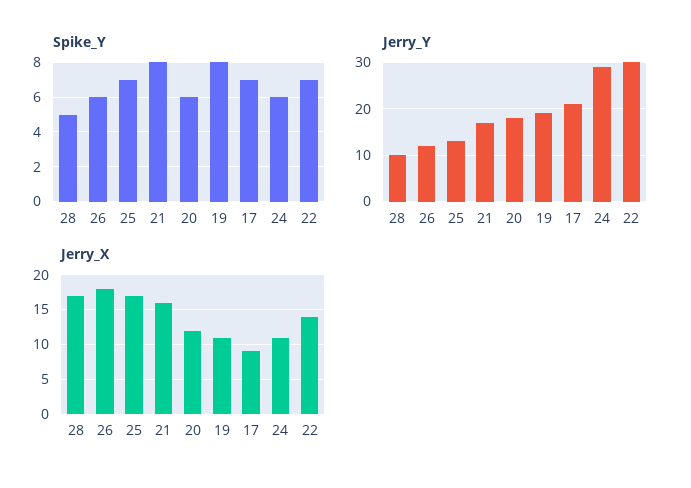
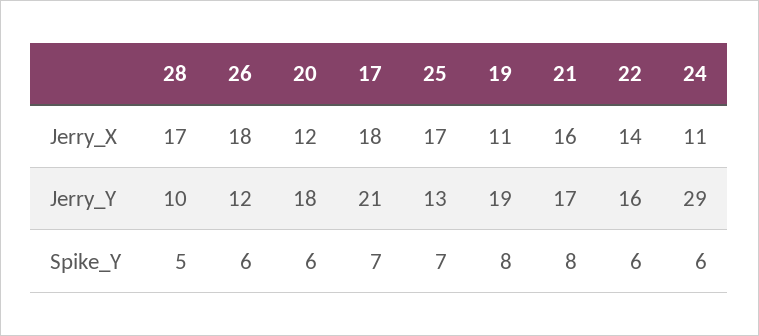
  {
    "Spike_Y": {
      "28": 5,
      "26": 6,
      "25": 7,
      "21": 8,
      "20": 6,
      "19": 8,
      "17": 7,
      "24": 6,
-     "22": 7
+     "22": 6
    },
    "Jerry_Y": {
      "28": 10,
      "26": 12,
      "25": 13,
      "21": 17,
      "20": 18,
      "19": 19,
      "17": 21,
      "24": 29,
-     "22": 30
+     "22": 16
    },
    "Jerry_X": {
      "28": 17,
      "26": 18,
      "25": 17,
      "21": 16,
      "20": 12,
      "19": 11,
-     "17": 9,
+     "17": 18,
      "24": 11,
      "22": 14
    }
  }

